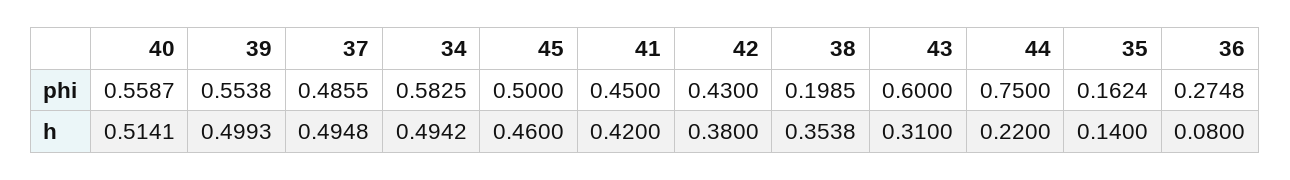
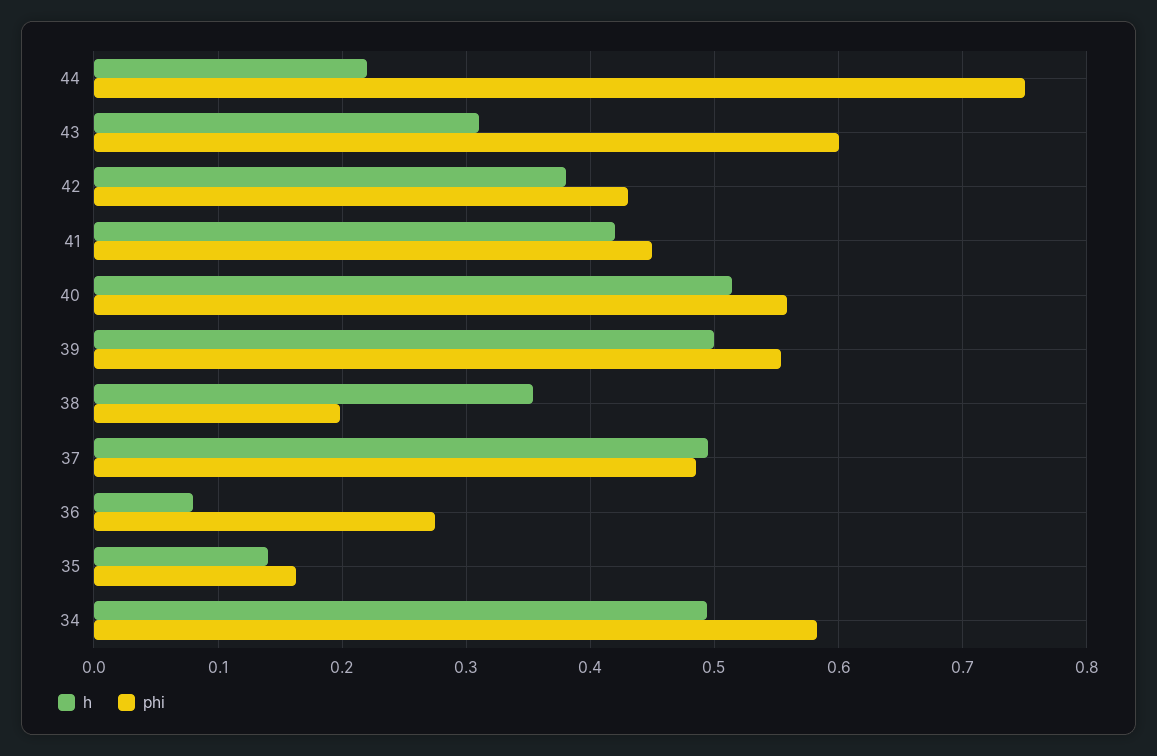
  {
    "phi": {
      "40": 0.5587,
      "39": 0.5538,
      "37": 0.4855,
      "34": 0.5825,
-     "45": 0.5,
      "41": 0.45,
      "42": 0.43,
      "38": 0.1985,
      "43": 0.6,
      "44": 0.75,
      "35": 0.1624,
      "36": 0.2748
    },
    "h": {
      "40": 0.5141,
      "39": 0.4993,
      "37": 0.4948,
      "34": 0.4942,
-     "45": 0.46,
      "41": 0.42,
      "42": 0.38,
      "38": 0.3538,
      "43": 0.31,
      "44": 0.22,
      "35": 0.14,
      "36": 0.08
    }
  }

